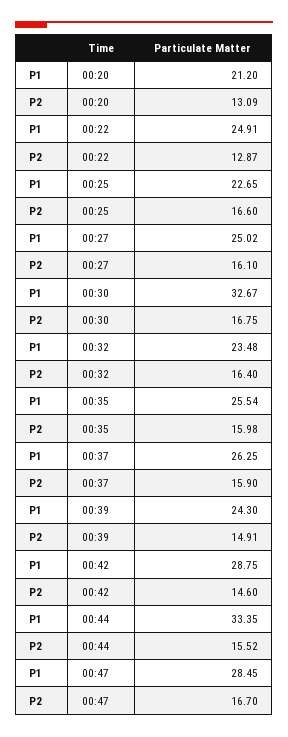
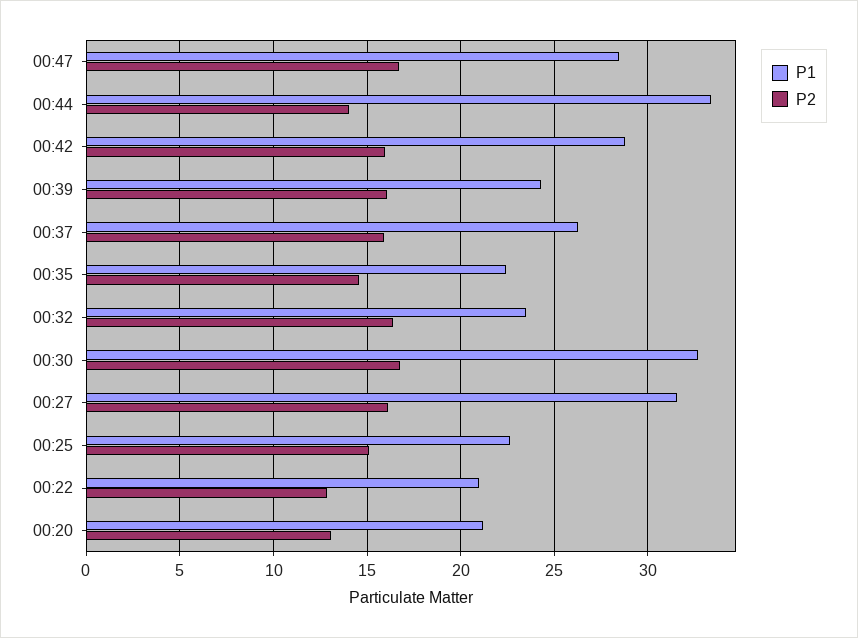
  {
    "P1": {
      "00:20": 21.2,
-     "00:22": 24.91,
+     "00:22": 21,
      "00:25": 22.65,
-     "00:27": 25.02,
+     "00:27": 31.5,
      "00:30": 32.67,
      "00:32": 23.48,
-     "00:35": 25.54,
+     "00:35": 22.5,
      "00:37": 26.25,
      "00:39": 24.3,
      "00:42": 28.75,
      "00:44": 33.35,
      "00:47": 28.45
    },
    "P2": {
      "00:20": 13.09,
      "00:22": 12.87,
-     "00:25": 16.6,
+     "00:25": 15,
      "00:27": 16.1,
      "00:30": 16.75,
      "00:32": 16.4,
-     "00:35": 15.98,
+     "00:35": 14.5,
      "00:37": 15.9,
-     "00:39": 14.91,
+     "00:39": 16,
-     "00:42": 14.6,
+     "00:42": 16,
-     "00:44": 15.52,
+     "00:44": 14,
      "00:47": 16.7
    }
  }

